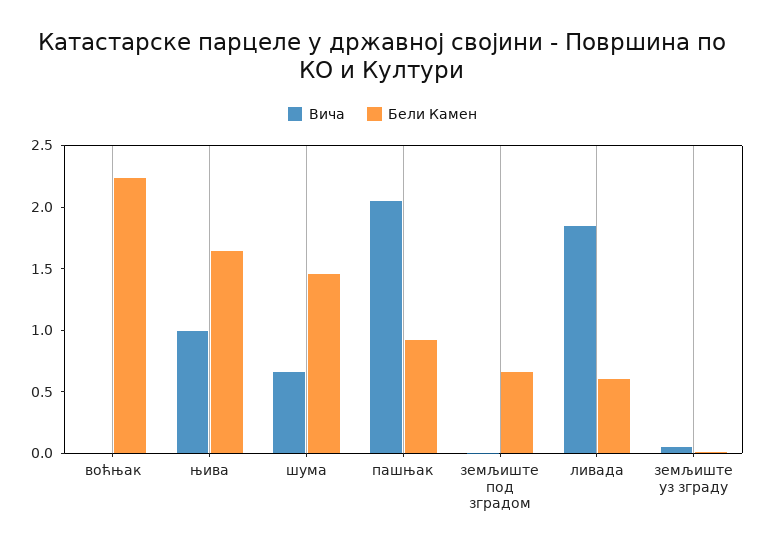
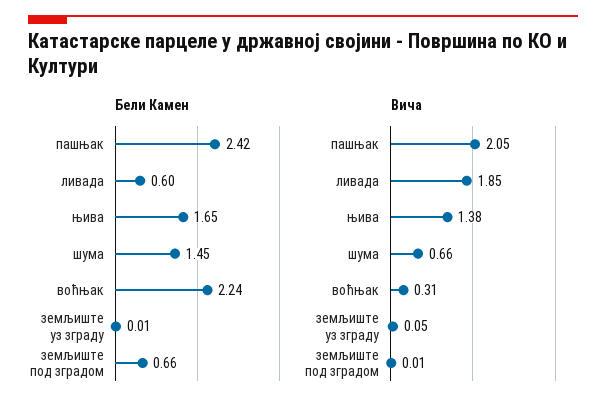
  {
    "Вича": {
-     "воћњак": 0,
+     "воћњак": 0.31,
-     "њива": 1,
+     "њива": 1.38,
      "шума": 0.66,
      "пашњак": 2.05,
      "земљиште под зградом": 0.01,
      "ливада": 1.85,
      "земљиште уз зграду": 0.05
    },
    "Бели Камен": {
      "воћњак": 2.24,
      "њива": 1.65,
      "шума": 1.45,
-     "пашњак": 0.9,
+     "пашњак": 2.42,
      "земљиште под зградом": 0.66,
      "ливада": 0.6,
      "земљиште уз зграду": 0.01
    }
  }

